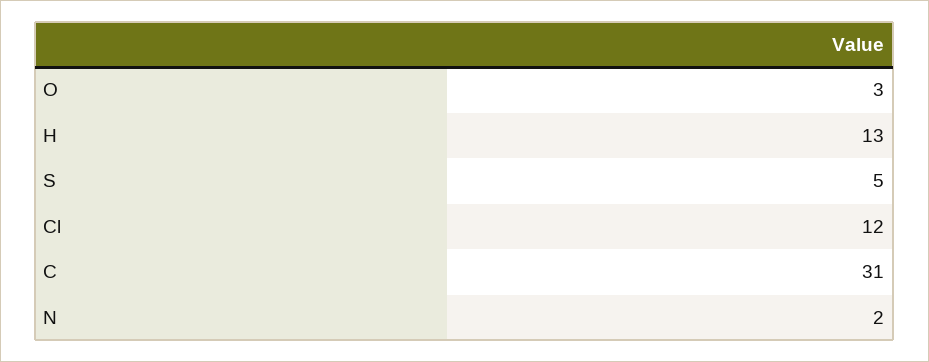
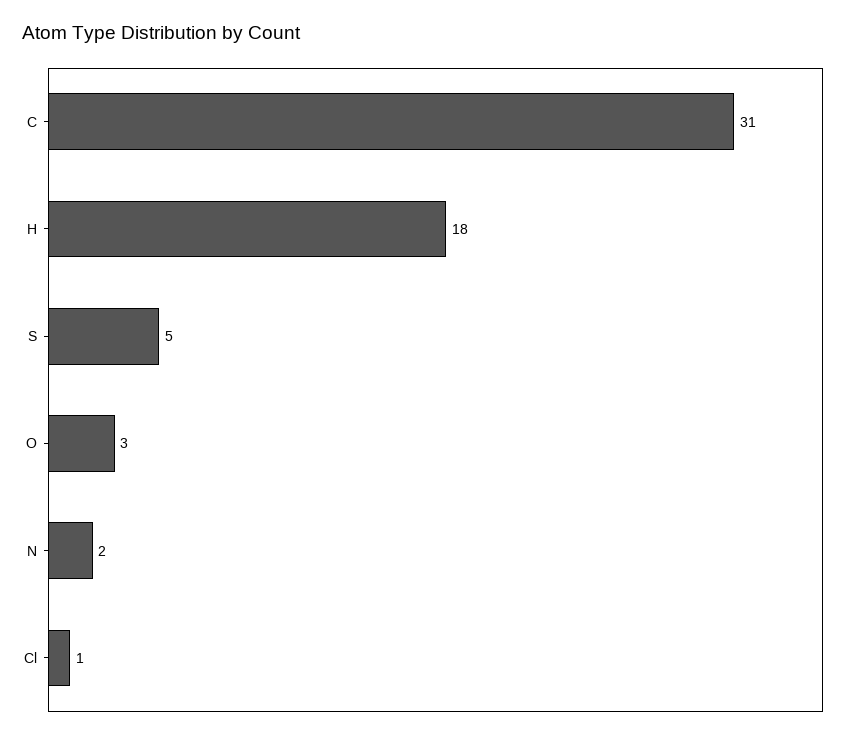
  {
    "O": 3,
-   "H": 13,
+   "H": 18,
    "S": 5,
-   "Cl": 12,
+   "Cl": 1,
    "C": 31,
    "N": 2
  }

